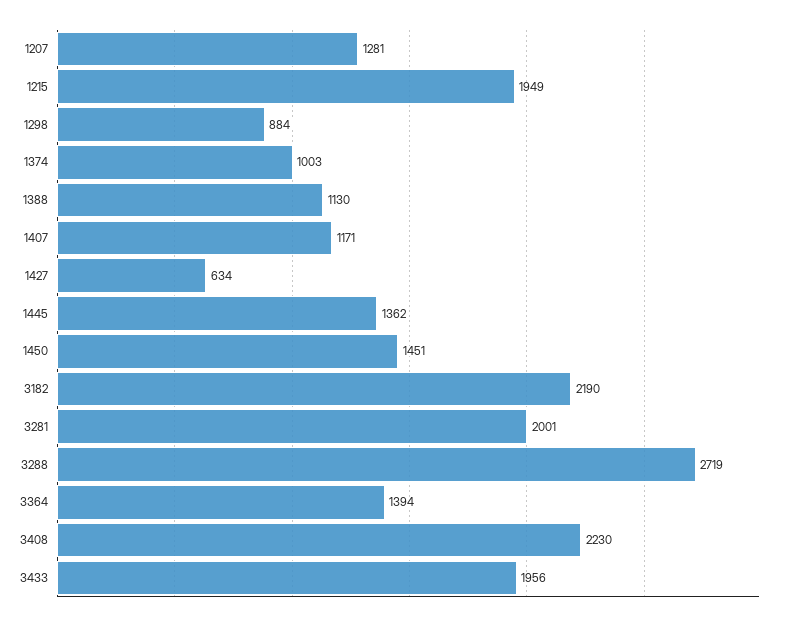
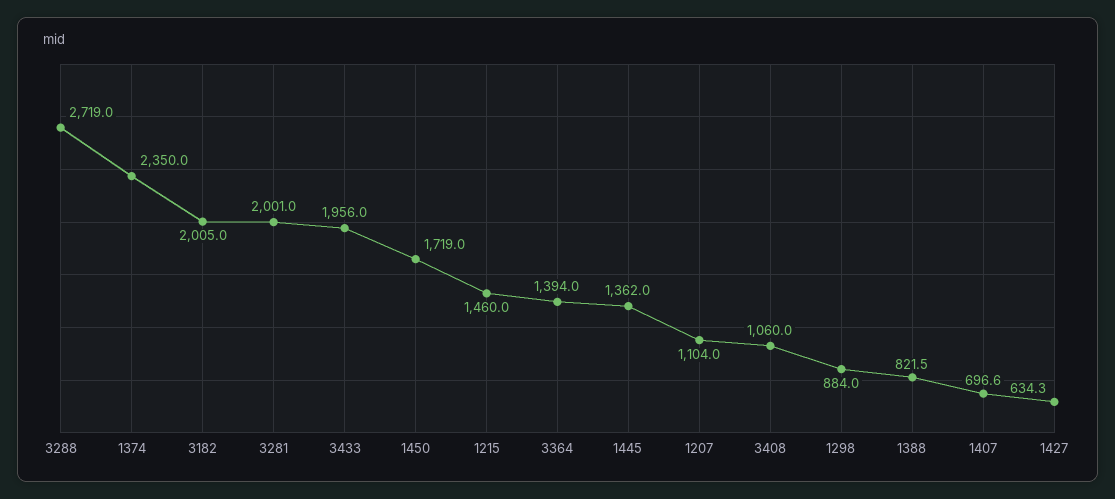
  {
-   "1207": 1281,
+   "1207": 1104,
-   "1215": 1949,
+   "1215": 1460,
    "1298": 884,
-   "1374": 1003,
+   "1374": 2350,
-   "1388": 1130,
+   "1388": 821.5,
-   "1407": 1171,
+   "1407": 696.6,
    "1427": 634.3,
    "1445": 1362,
-   "1450": 1451,
+   "1450": 1719,
-   "3182": 2190,
+   "3182": 2005,
    "3281": 2001,
    "3288": 2719,
    "3364": 1394,
-   "3408": 2230,
+   "3408": 1060,
    "3433": 1956
  }

